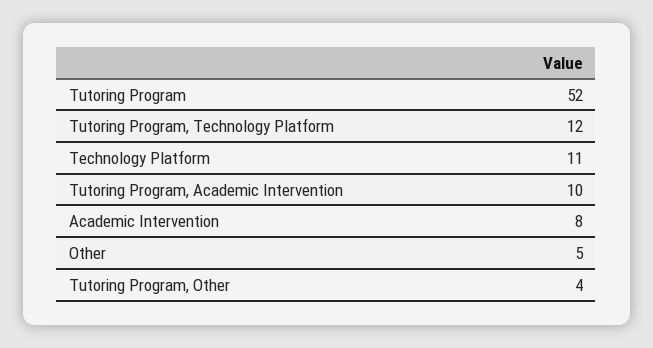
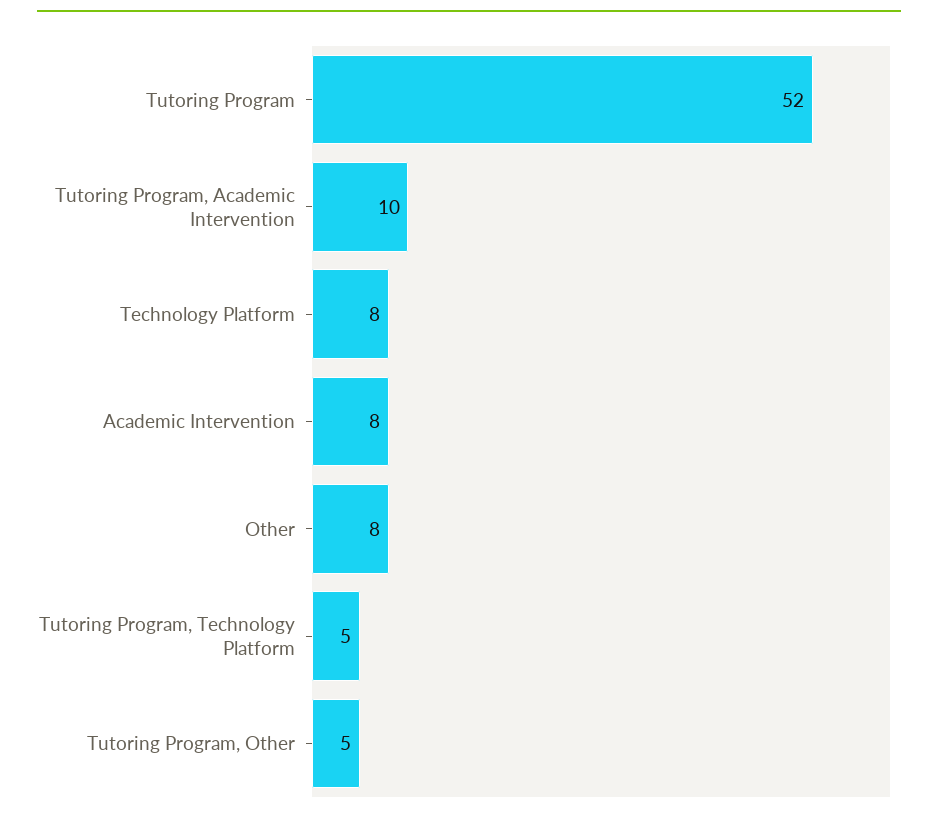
  {
    "Tutoring Program": 52,
-   "Tutoring Program, Technology Platform": 12,
+   "Tutoring Program, Technology Platform": 5,
-   "Technology Platform": 11,
+   "Technology Platform": 8,
    "Tutoring Program, Academic Intervention": 10,
    "Academic Intervention": 8,
-   "Other": 5,
+   "Other": 8,
-   "Tutoring Program, Other": 4
+   "Tutoring Program, Other": 5
  }

